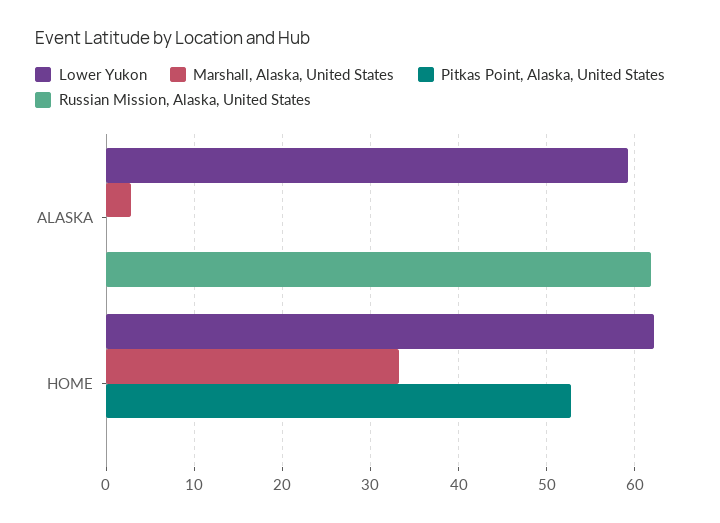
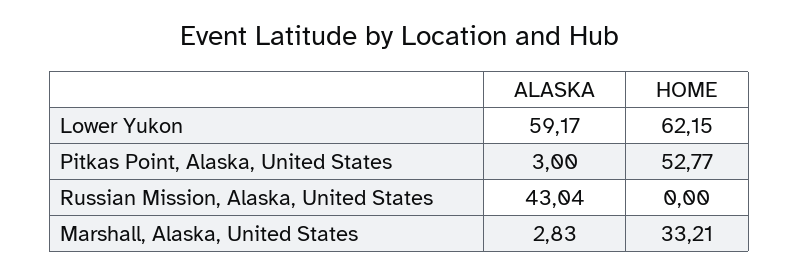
  {
    "Lower Yukon": {
      "ALASKA": 59.17,
      "HOME": 62.15
    },
    "Marshall, Alaska, United States": {
      "ALASKA": 2.83,
      "HOME": 33.21
    },
    "Pitkas Point, Alaska, United States": {
-     "ALASKA": 0,
+     "ALASKA": 3,
      "HOME": 52.77
    },
    "Russian Mission, Alaska, United States": {
-     "ALASKA": 62,
+     "ALASKA": 43.04,
      "HOME": 0
    }
  }

